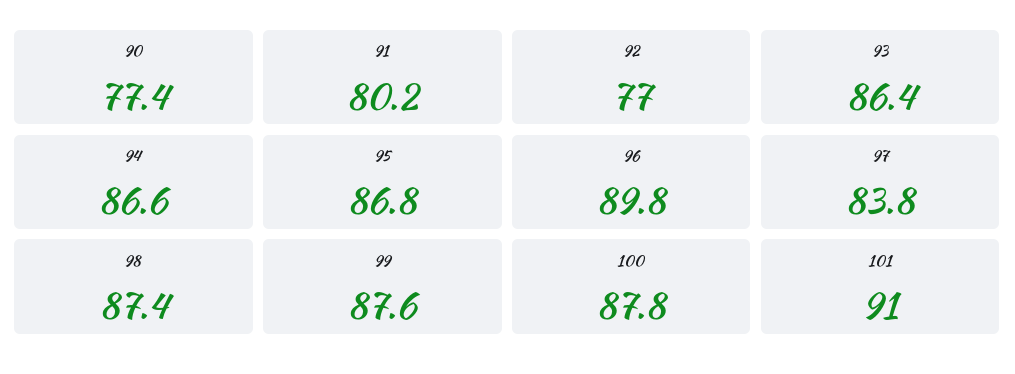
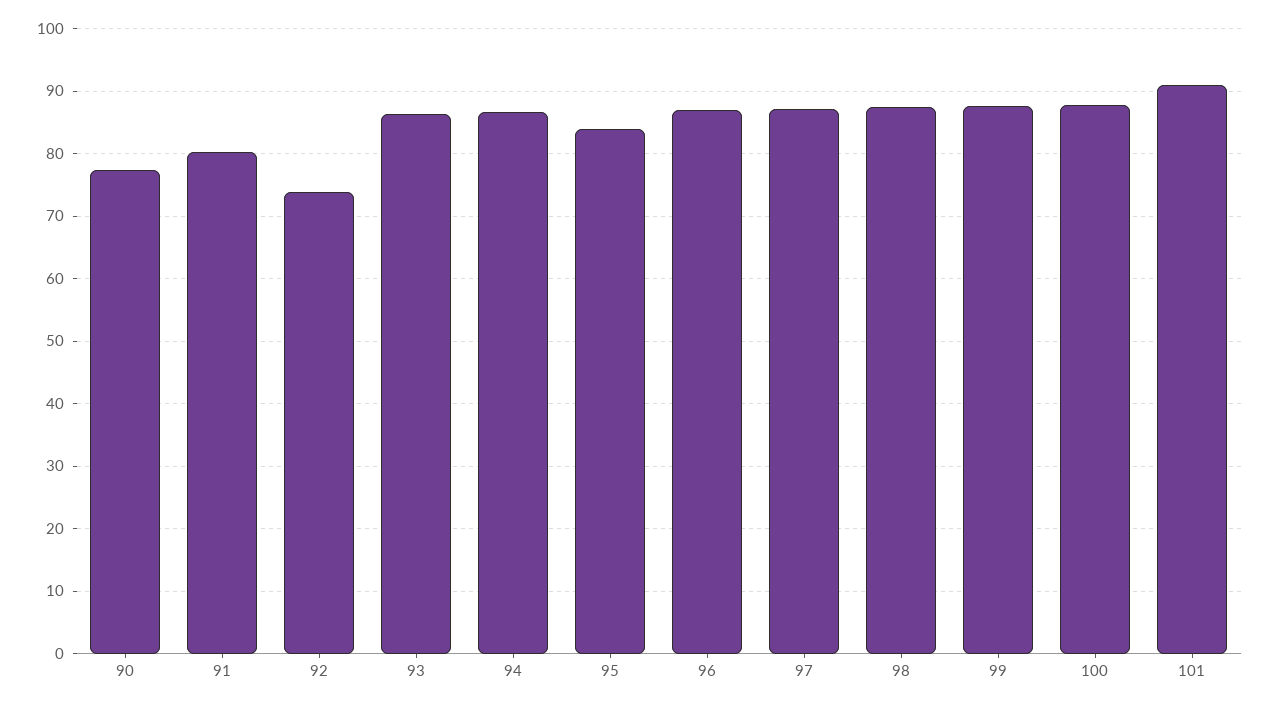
  {
    "90": 77.4,
    "91": 80.2,
-   "92": 77,
+   "92": 74,
    "93": 86.4,
    "94": 86.6,
-   "95": 86.8,
+   "95": 84,
-   "96": 89.8,
+   "96": 87,
-   "97": 83.8,
+   "97": 87,
    "98": 87.4,
    "99": 87.6,
    "100": 87.8,
    "101": 91
  }

